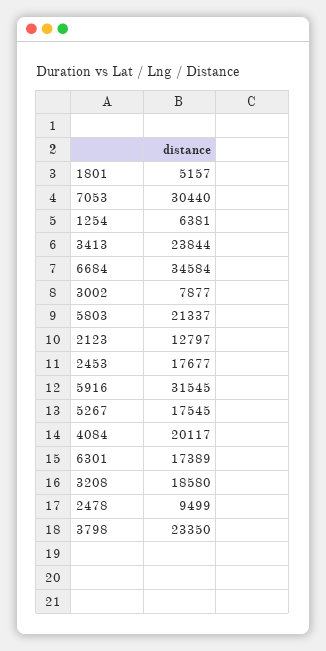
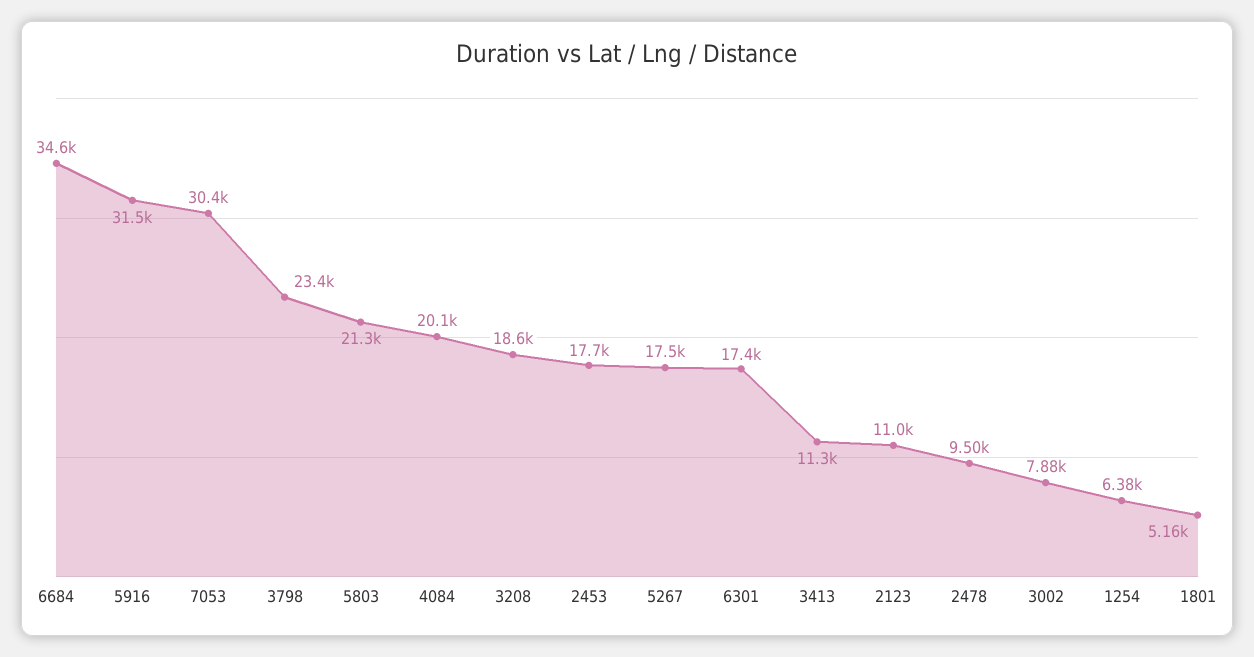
  {
    "1801": 5157,
    "7053": 30440,
    "1254": 6381,
-   "3413": 23844,
+   "3413": 11300,
    "6684": 34584,
    "3002": 7877,
    "5803": 21337,
-   "2123": 12797,
+   "2123": 11000,
    "2453": 17677,
    "5916": 31545,
    "5267": 17545,
    "4084": 20117,
    "6301": 17389,
    "3208": 18580,
    "2478": 9499,
    "3798": 23350
  }

